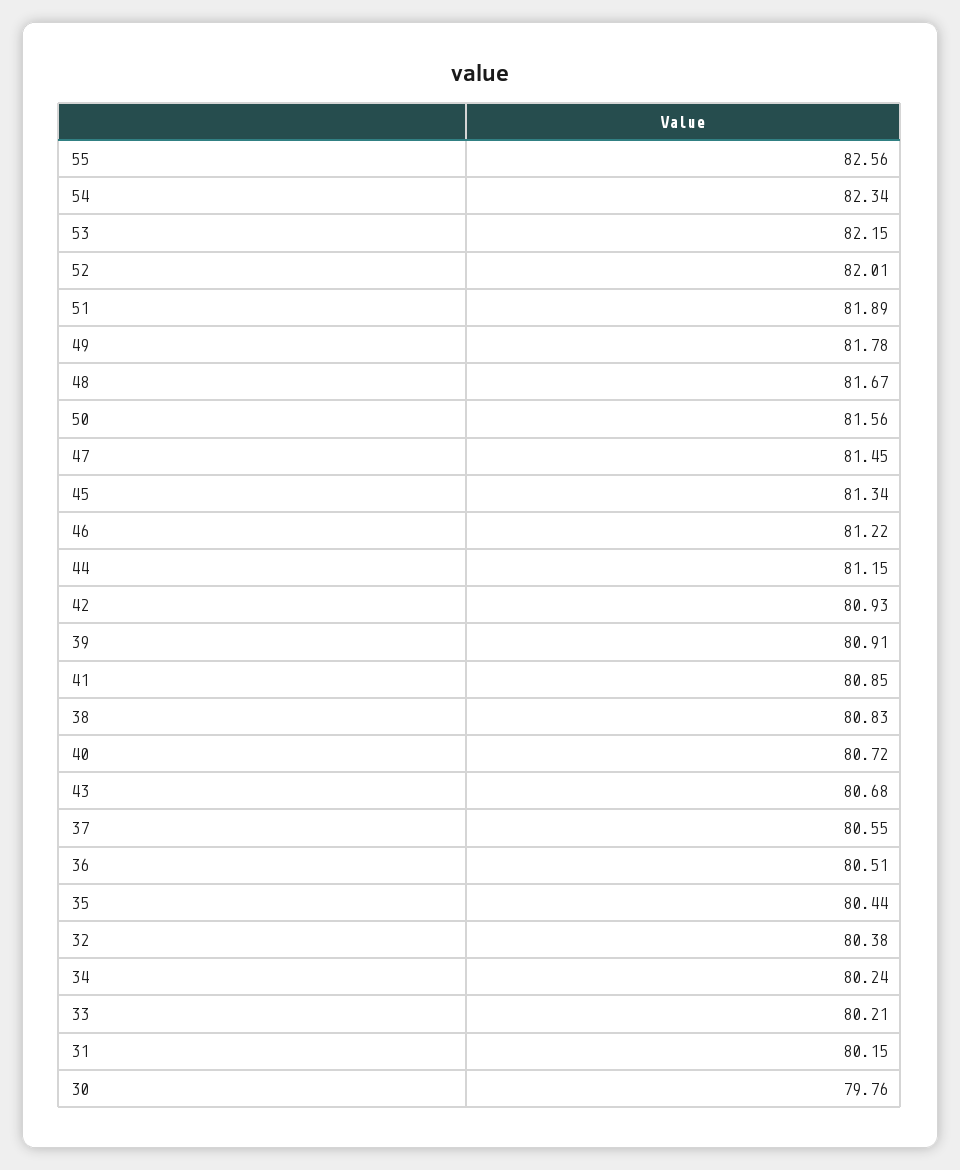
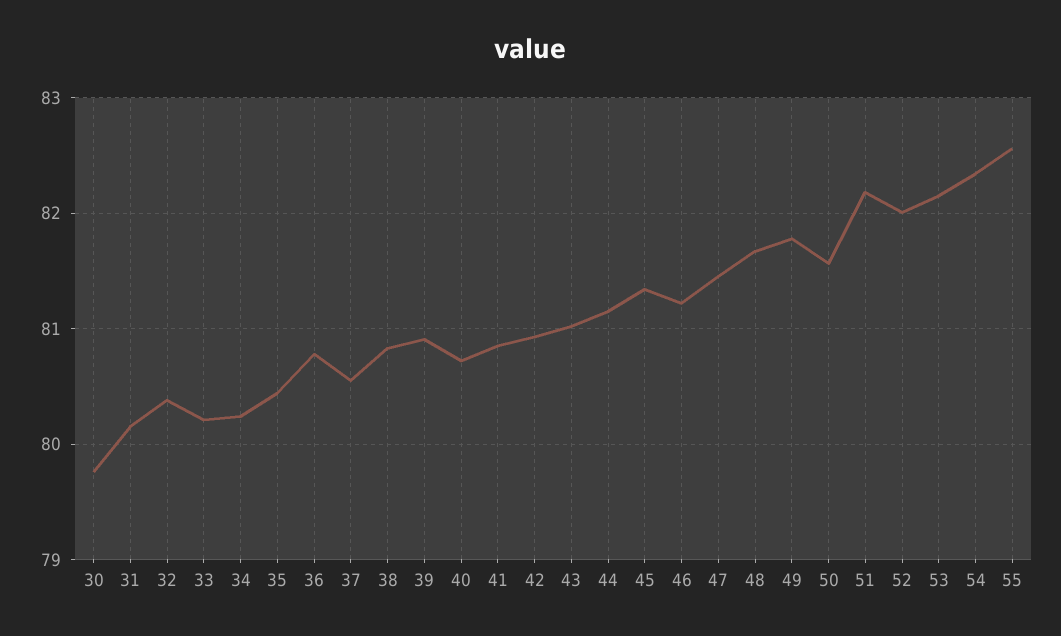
  {
    "55": 82.56,
    "54": 82.34,
    "53": 82.15,
    "52": 82.01,
-   "51": 81.89,
+   "51": 82.2,
    "49": 81.78,
    "48": 81.67,
    "50": 81.56,
    "47": 81.45,
    "45": 81.34,
    "46": 81.22,
    "44": 81.15,
    "42": 80.93,
    "39": 80.91,
    "41": 80.85,
    "38": 80.83,
    "40": 80.72,
-   "43": 80.68,
+   "43": 81,
    "37": 80.55,
-   "36": 80.51,
+   "36": 80.8,
    "35": 80.44,
    "32": 80.38,
    "34": 80.24,
    "33": 80.21,
    "31": 80.15,
    "30": 79.76
  }

